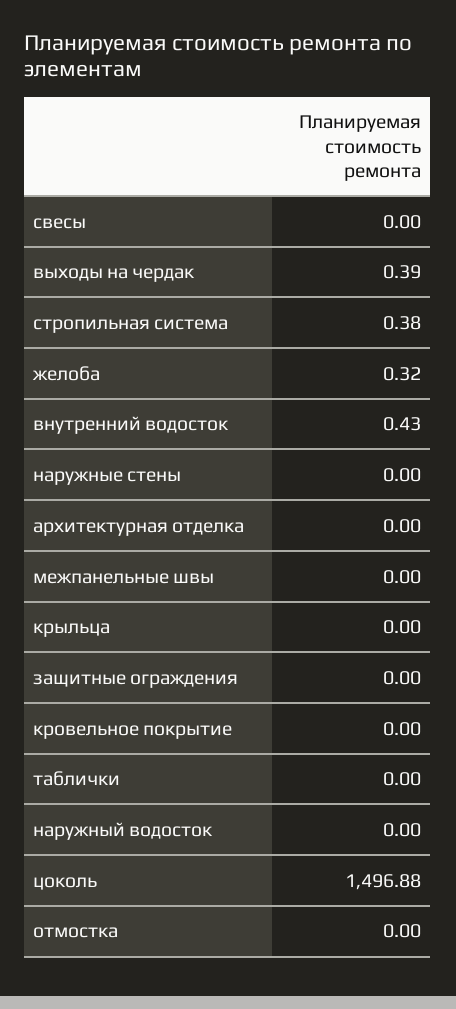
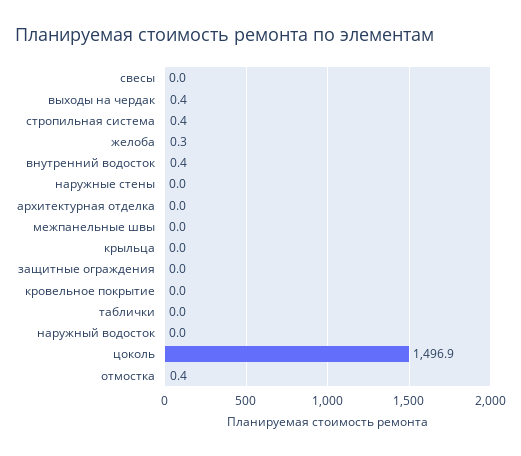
  {
    "свесы": 0,
    "выходы на чердак": 0.39,
    "стропильная система": 0.38,
    "желоба": 0.32,
    "внутренний водосток": 0.43,
    "наружные стены": 0,
    "архитектурная отделка": 0,
    "межпанельные швы": 0,
    "крыльца": 0,
    "защитные ограждения": 0,
    "кровельное покрытие": 0,
    "таблички": 0,
    "наружный водосток": 0,
    "цоколь": 1496.88,
-   "отмостка": 0
+   "отмостка": 0.4
  }

